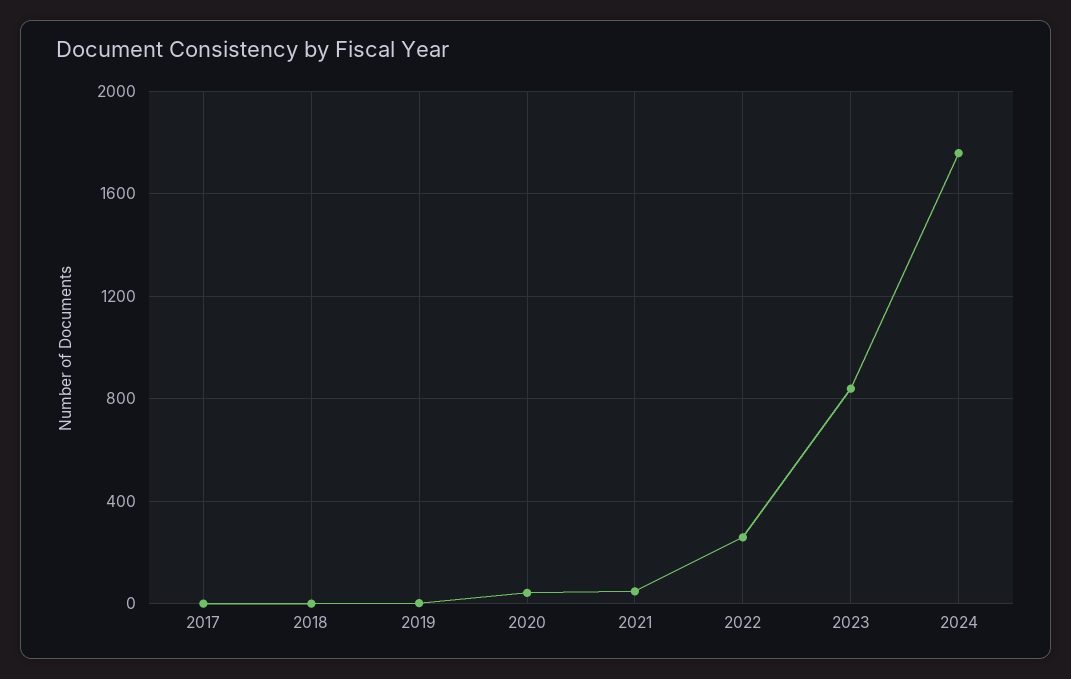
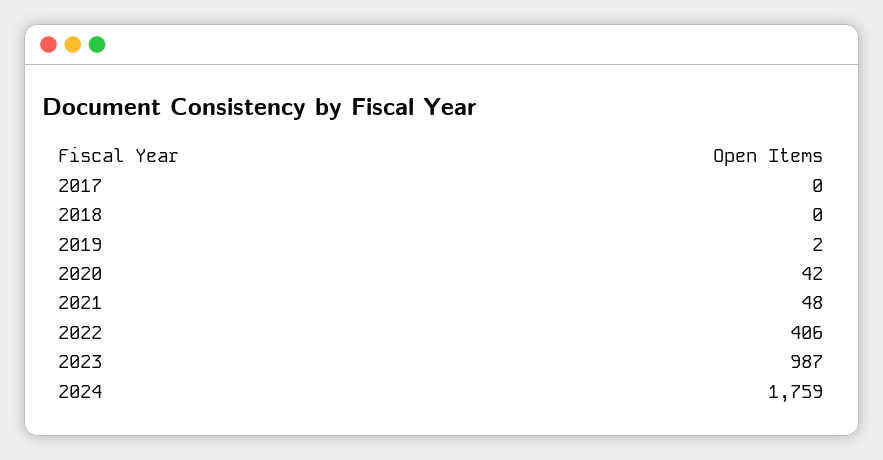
  {
    "2017": 0,
    "2018": 0,
    "2019": 2,
    "2020": 42,
    "2021": 48,
-   "2022": 250,
+   "2022": 406,
-   "2023": 850,
+   "2023": 987,
    "2024": 1759
  }

